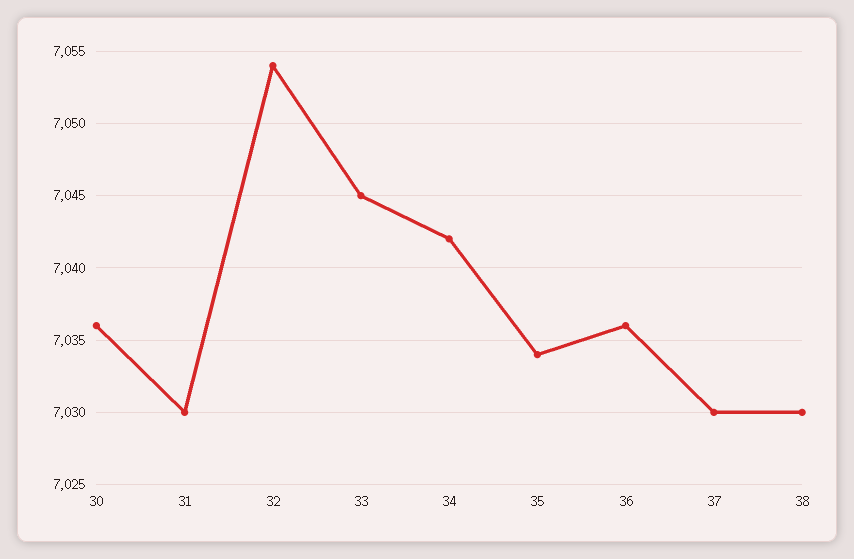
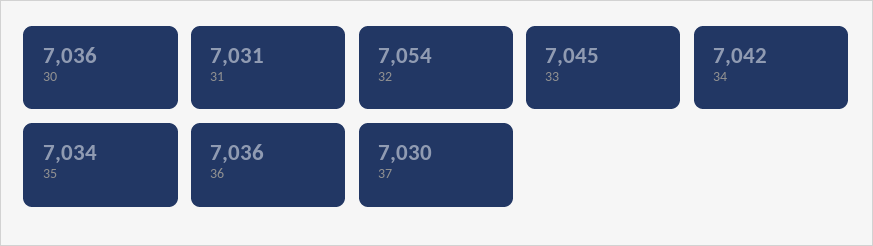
  {
    "30": 7036,
-   "31": 7030,
+   "31": 7031,
    "32": 7054,
    "33": 7045,
    "34": 7042,
    "35": 7034,
    "36": 7036,
-   "37": 7030,
+   "37": 7030
-   "38": 7030
  }

